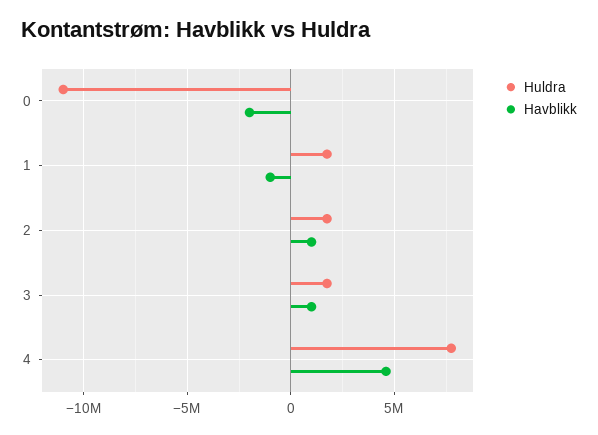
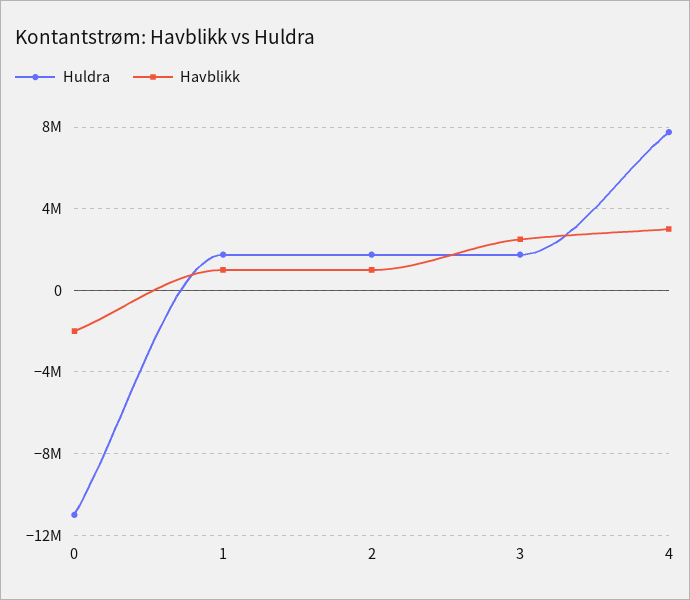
  {
    "Huldra": {
      "0": -11000000,
      "1": 2000000,
      "2": 2000000,
      "3": 2000000,
      "4": 8000000
    },
    "Havblikk": {
      "0": -2000000,
-     "1": -1000000,
+     "1": 1000000,
      "2": 1000000,
-     "3": 1000000,
+     "3": 2500000,
-     "4": 4500000
+     "4": 3000000
    }
  }

